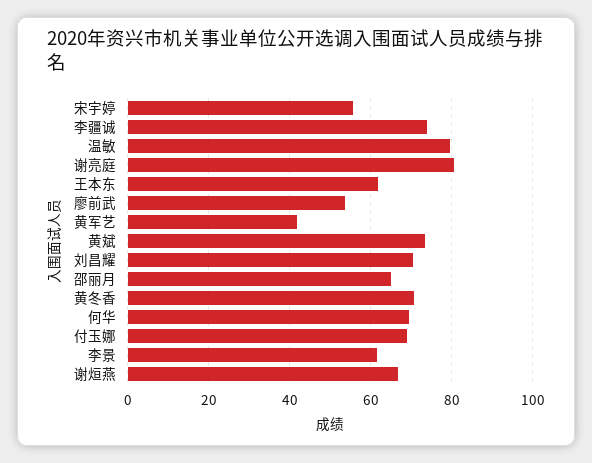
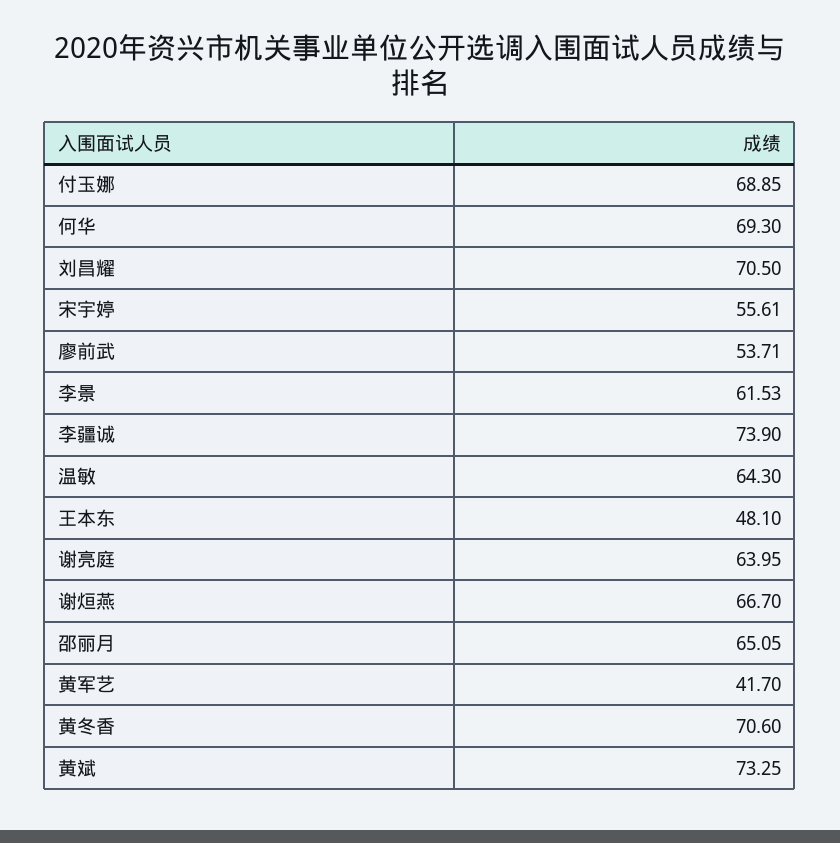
  {
    "宋宇婷": 55.61,
    "李疆诚": 73.9,
-   "温敏": 80,
+   "温敏": 64.3,
-   "谢亮庭": 80,
+   "谢亮庭": 63.95,
-   "王本东": 62,
+   "王本东": 48.1,
    "廖前武": 53.71,
    "黄军艺": 41.7,
    "黄斌": 73.25,
    "刘昌耀": 70.5,
    "邵丽月": 65.05,
    "黄冬香": 70.6,
    "何华": 69.3,
    "付玉娜": 68.85,
    "李景": 61.53,
    "谢烜燕": 66.7
  }

